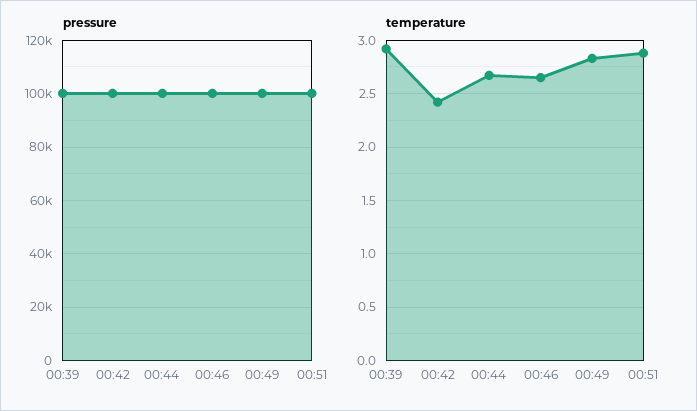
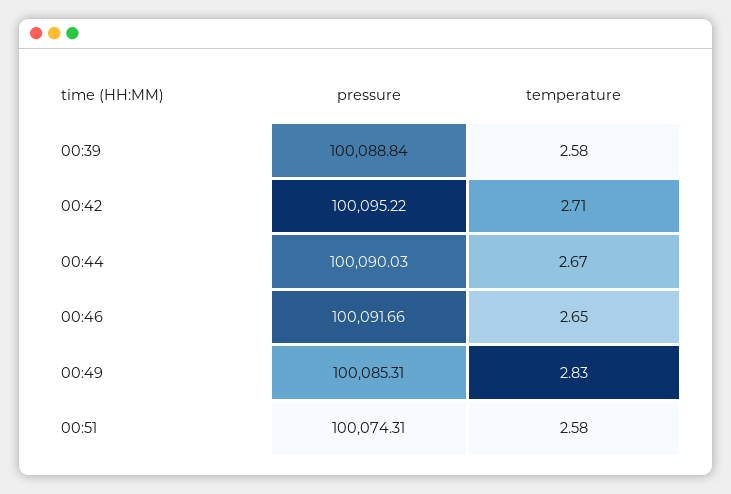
  {
    "pressure": {
      "00:39": 100088.84,
      "00:42": 100095.22,
      "00:44": 100090.03,
      "00:46": 100091.66,
      "00:49": 100085.31,
      "00:51": 100074.31
    },
    "temperature": {
-     "00:39": 2.9,
+     "00:39": 2.58,
-     "00:42": 2.4,
+     "00:42": 2.71,
      "00:44": 2.67,
      "00:46": 2.65,
      "00:49": 2.83,
-     "00:51": 2.9
+     "00:51": 2.58
    }
  }

